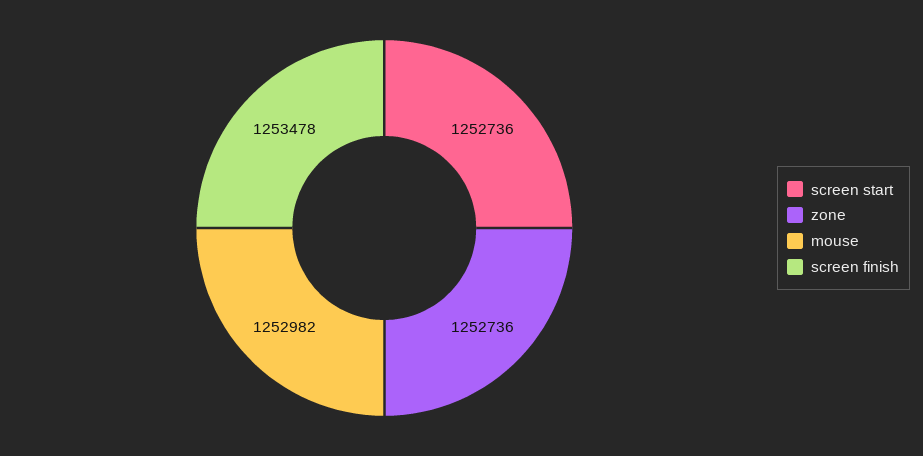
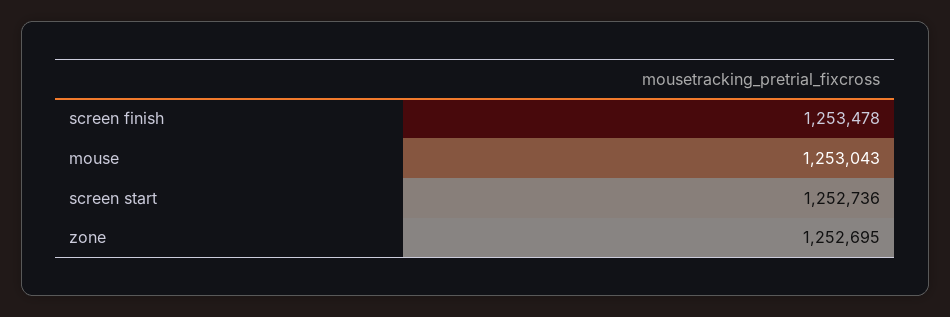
  {
    "screen start": 1252736,
-   "zone": 1252736,
+   "zone": 1252695,
-   "mouse": 1252982,
+   "mouse": 1253043,
    "screen finish": 1253478
  }

